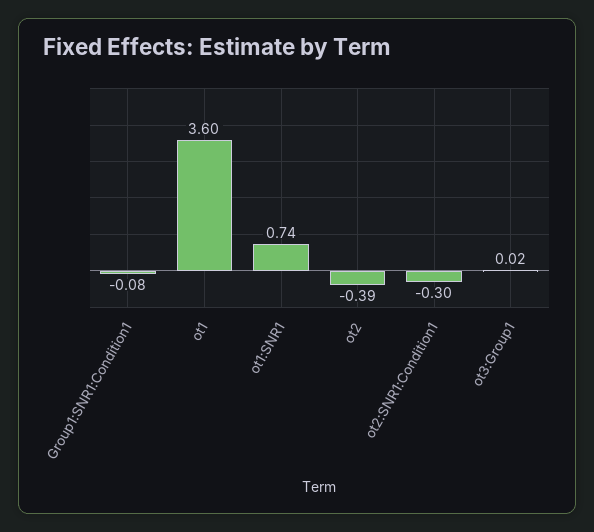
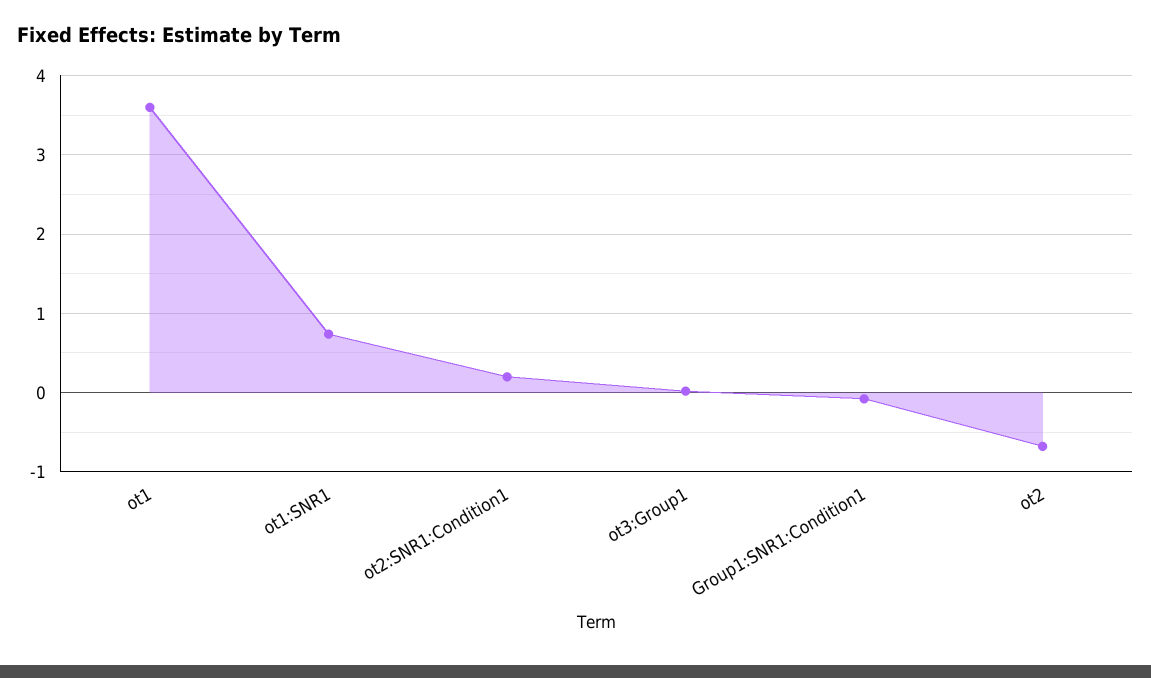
  {
    "Group1:SNR1:Condition1": -0.08,
    "ot1": 3.6,
    "ot1:SNR1": 0.74,
-   "ot2": -0.39,
+   "ot2": -0.7,
-   "ot2:SNR1:Condition1": -0.3,
+   "ot2:SNR1:Condition1": 0.2,
    "ot3:Group1": 0.02
  }

